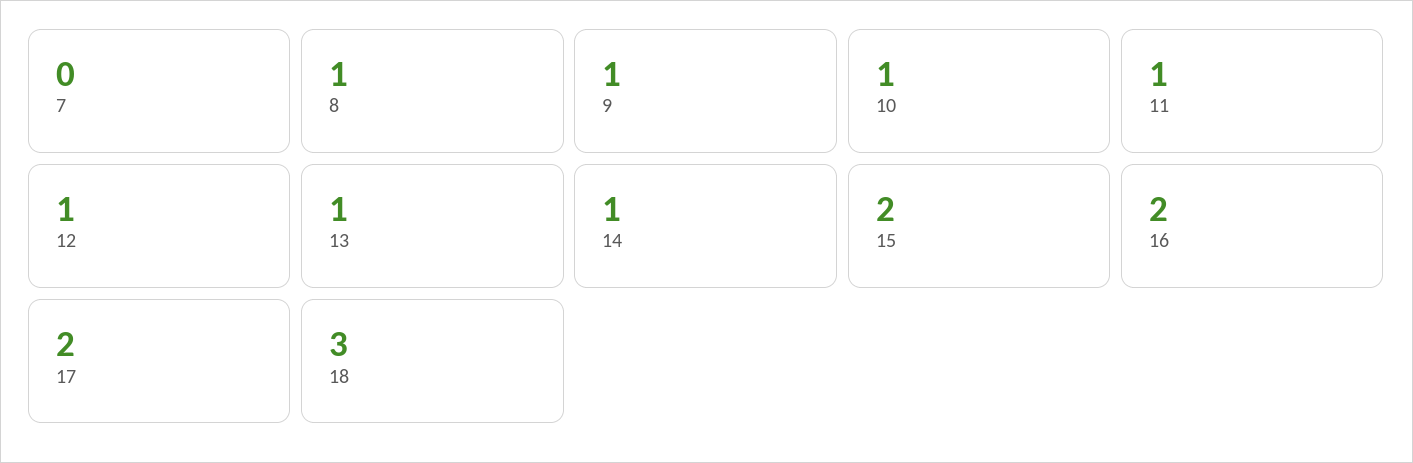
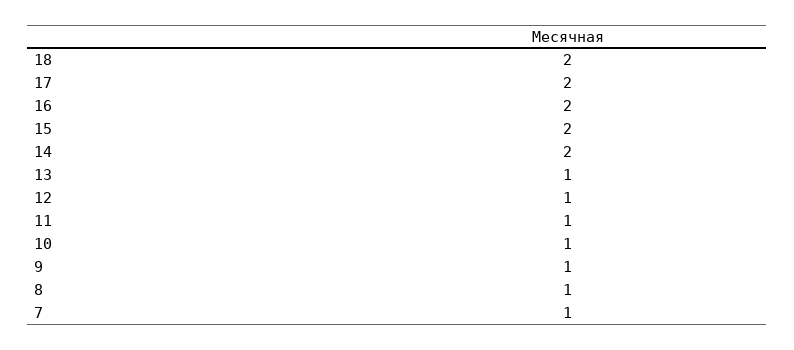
  {
-   "7": 0,
+   "7": 1,
    "8": 1,
    "9": 1,
    "10": 1,
    "11": 1,
    "12": 1,
    "13": 1,
-   "14": 1,
+   "14": 2,
    "15": 2,
    "16": 2,
    "17": 2,
-   "18": 3
+   "18": 2
  }

